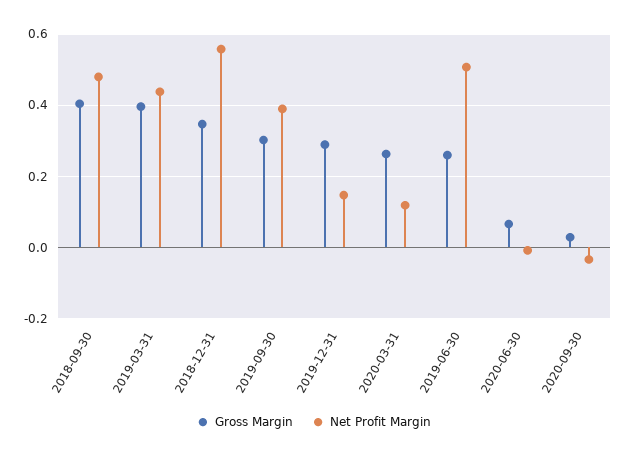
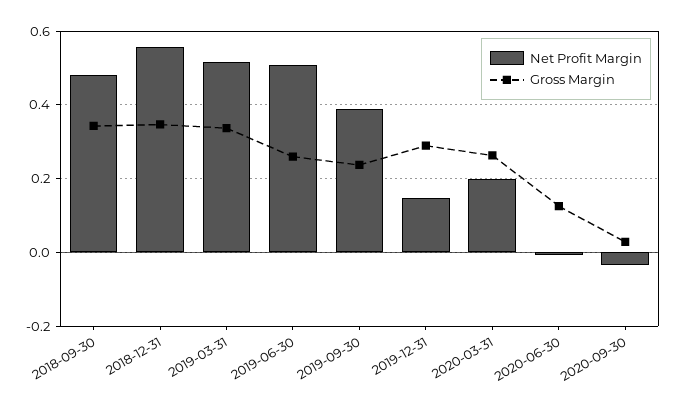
  {
    "Gross Margin": {
-     "2018-09-30": 0.4,
+     "2018-09-30": 0.34,
-     "2019-03-31": 0.4,
+     "2019-03-31": 0.34,
      "2018-12-31": 0.34,
-     "2019-09-30": 0.3,
+     "2019-09-30": 0.24,
      "2019-12-31": 0.28,
      "2020-03-31": 0.26,
      "2019-06-30": 0.26,
-     "2020-06-30": 0.06,
+     "2020-06-30": 0.12,
      "2020-09-30": 0.02
    },
    "Net Profit Margin": {
      "2018-09-30": 0.48,
-     "2019-03-31": 0.44,
+     "2019-03-31": 0.52,
      "2018-12-31": 0.56,
      "2019-09-30": 0.38,
      "2019-12-31": 0.14,
-     "2020-03-31": 0.12,
+     "2020-03-31": 0.2,
      "2019-06-30": 0.5,
      "2020-06-30": 0,
      "2020-09-30": -0.04
    }
  }

